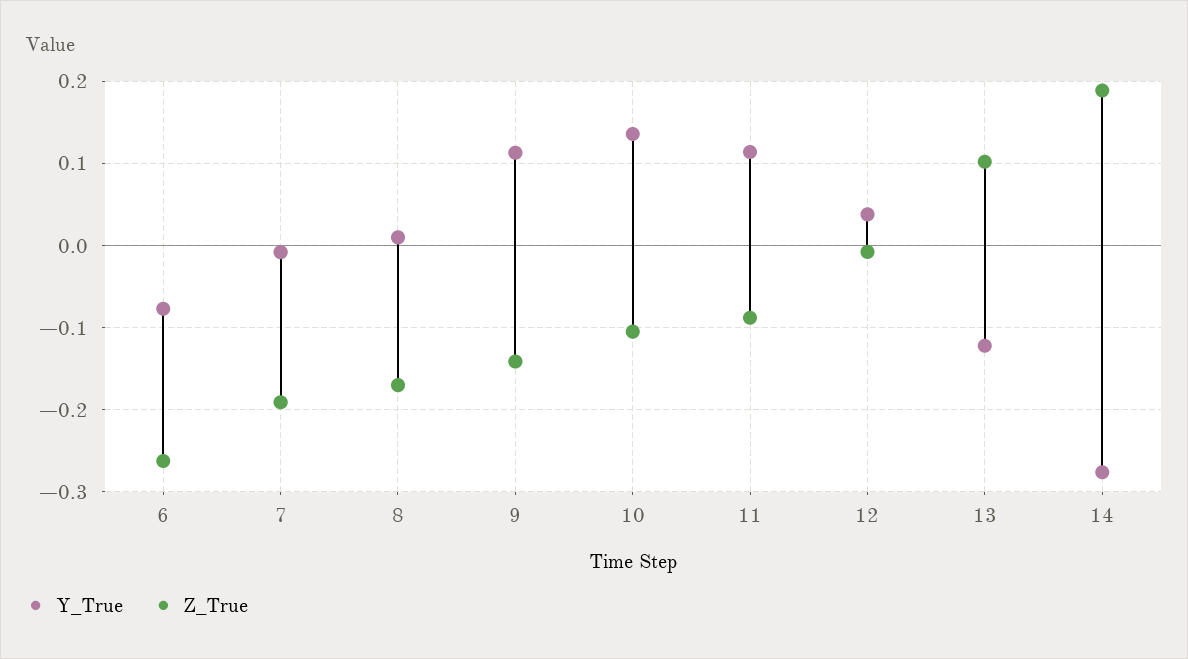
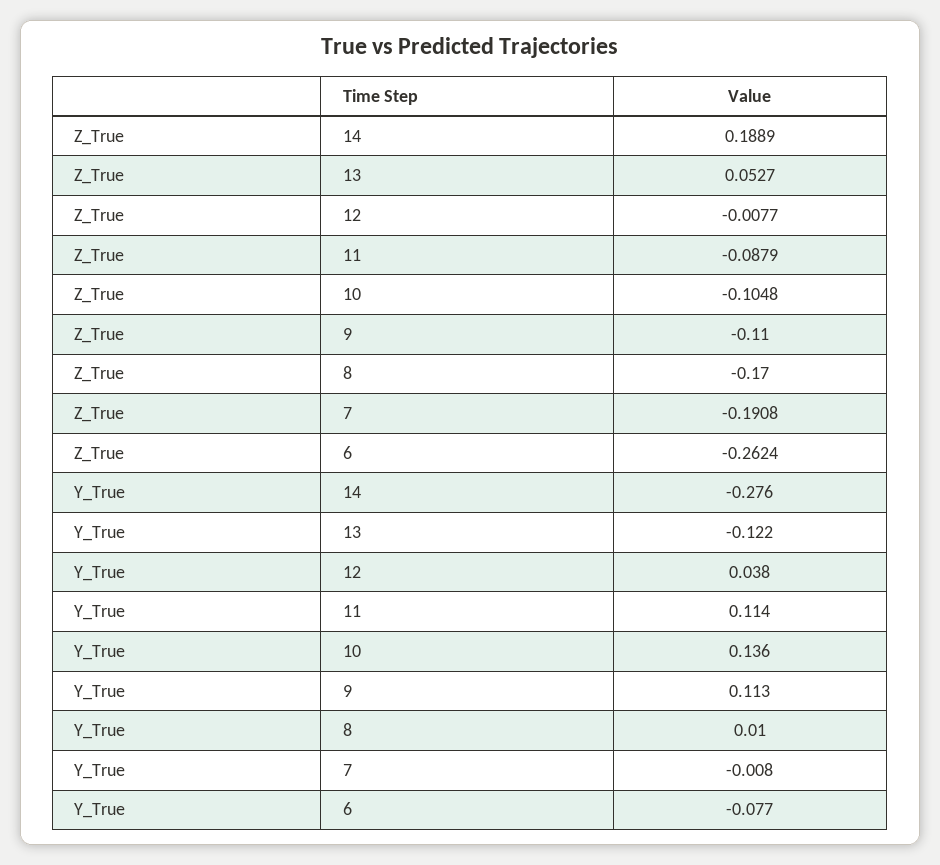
  {
    "Y_True": {
      "6": -0.077,
      "7": -0.008,
      "8": 0.01,
      "9": 0.113,
      "10": 0.136,
      "11": 0.114,
      "12": 0.038,
      "13": -0.122,
      "14": -0.276
    },
    "Z_True": {
      "6": -0.2624,
      "7": -0.1908,
      "8": -0.17,
-     "9": -0.14,
+     "9": -0.11,
      "10": -0.1048,
      "11": -0.0879,
      "12": -0.0077,
-     "13": 0.1,
+     "13": 0.0527,
      "14": 0.1889
    }
  }

